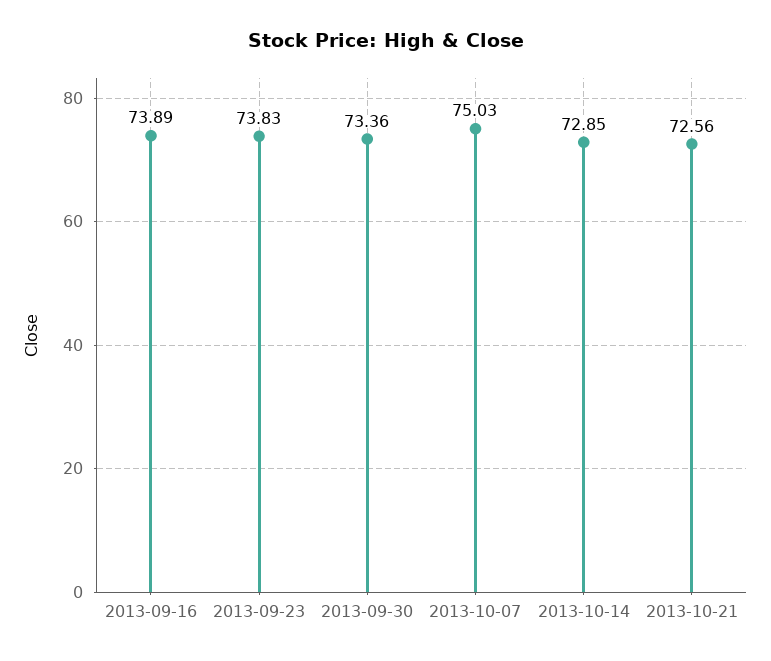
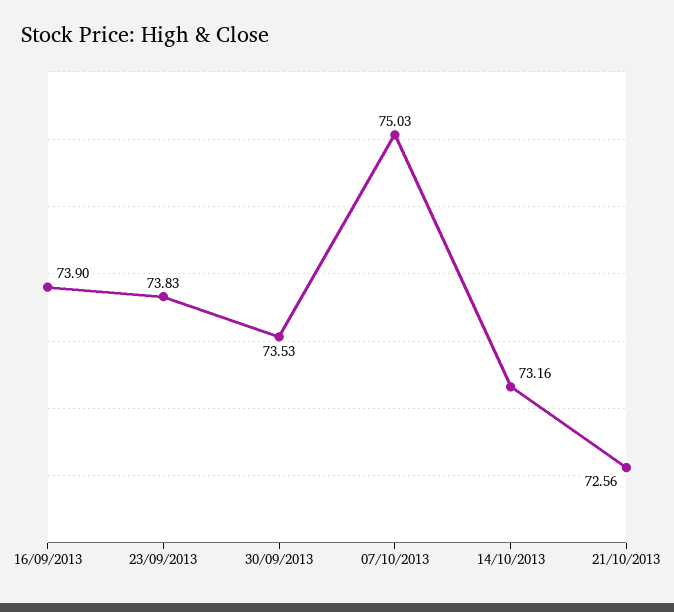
  {
-   "2013-09-16": 73.89,
+   "2013-09-16": 73.9,
    "2013-09-23": 73.83,
-   "2013-09-30": 73.36,
+   "2013-09-30": 73.53,
    "2013-10-07": 75.03,
-   "2013-10-14": 72.85,
+   "2013-10-14": 73.16,
    "2013-10-21": 72.56
  }

